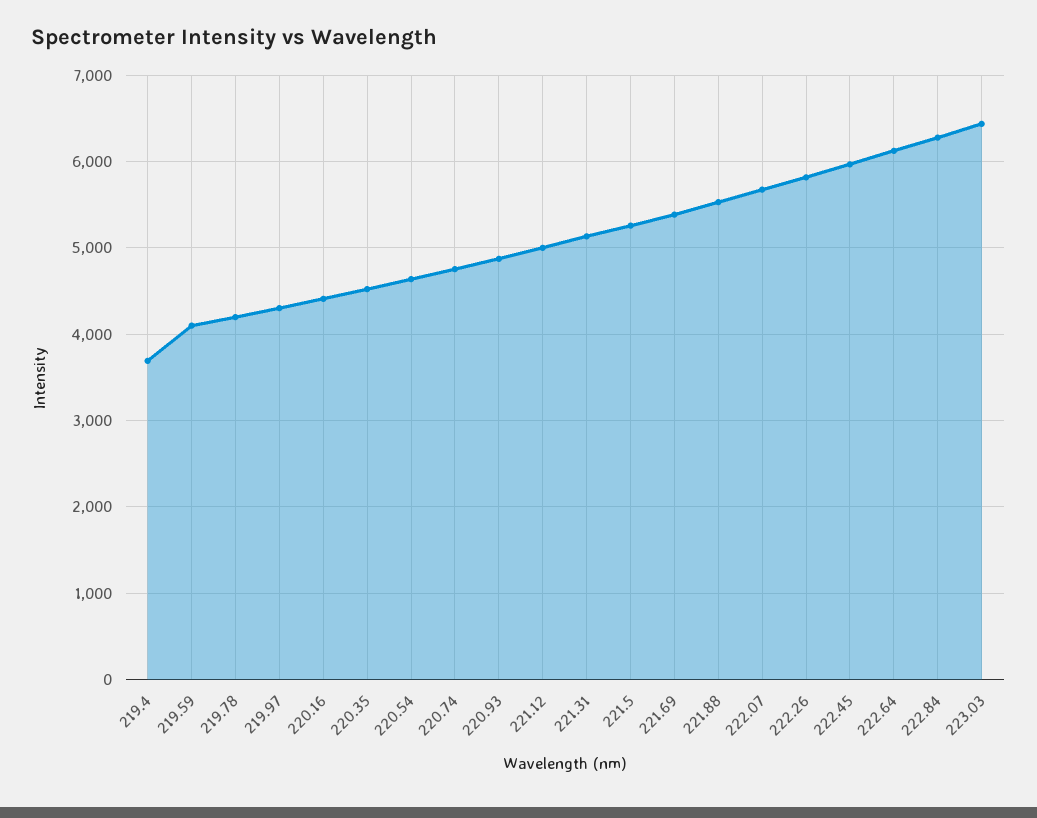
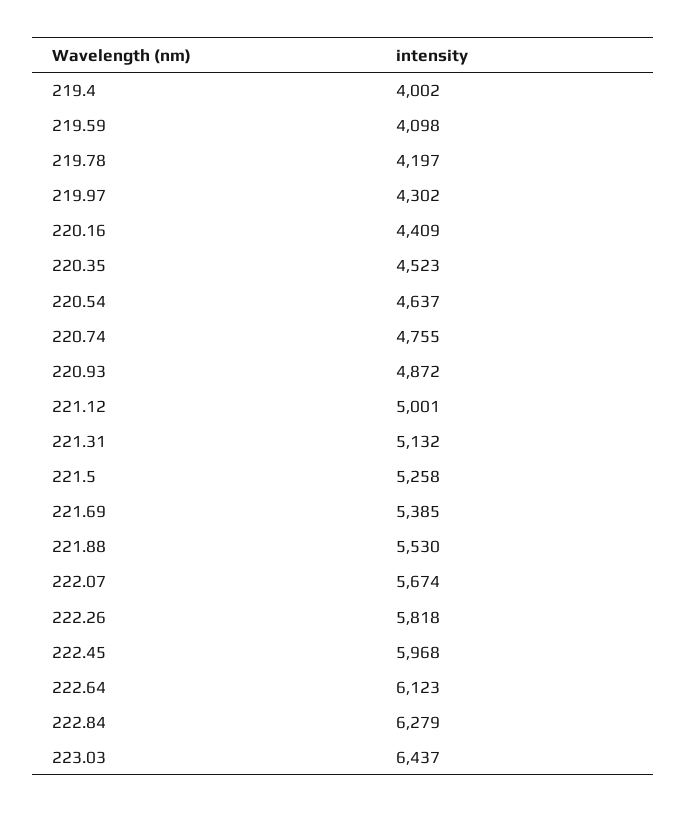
  {
-   "219.4": 3700,
+   "219.4": 4002,
    "219.59": 4098,
    "219.78": 4197,
    "219.97": 4302,
    "220.16": 4409,
    "220.35": 4523,
    "220.54": 4637,
    "220.74": 4755,
    "220.93": 4872,
    "221.12": 5001,
    "221.31": 5132,
    "221.5": 5258,
    "221.69": 5385,
    "221.88": 5530,
    "222.07": 5674,
    "222.26": 5818,
    "222.45": 5968,
    "222.64": 6123,
    "222.84": 6279,
    "223.03": 6437
  }

